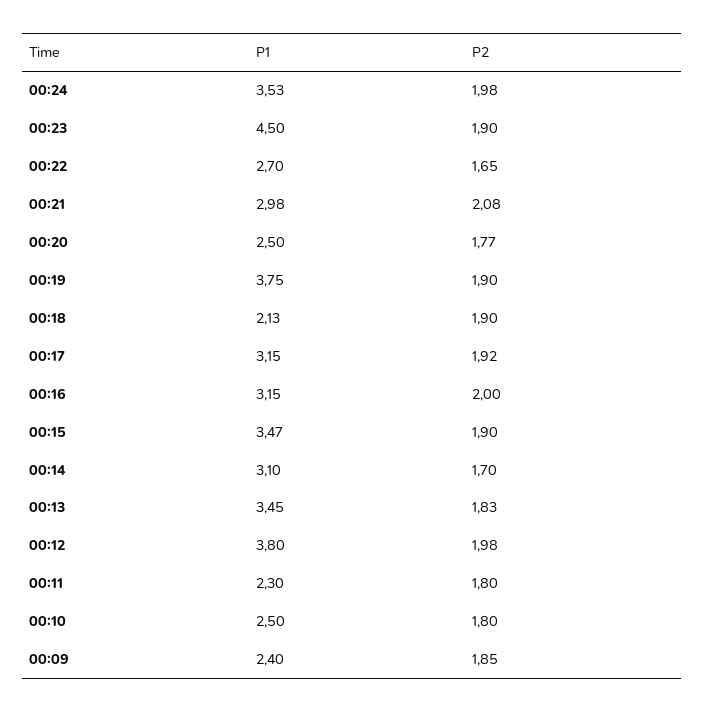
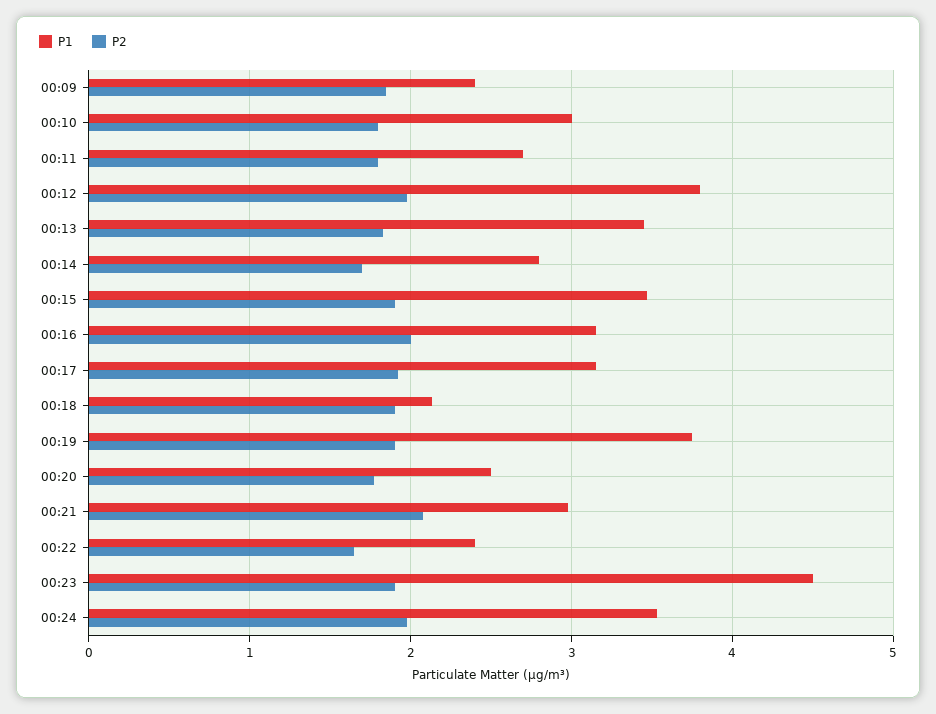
  {
    "P1": {
      "00:24": 3.53,
      "00:23": 4.5,
-     "00:22": 2.7,
+     "00:22": 2.4,
      "00:21": 2.98,
      "00:20": 2.5,
      "00:19": 3.75,
      "00:18": 2.13,
      "00:17": 3.15,
      "00:16": 3.15,
      "00:15": 3.47,
-     "00:14": 3.1,
+     "00:14": 2.8,
      "00:13": 3.45,
      "00:12": 3.8,
-     "00:11": 2.3,
+     "00:11": 2.7,
-     "00:10": 2.5,
+     "00:10": 3,
      "00:09": 2.4
    },
    "P2": {
      "00:24": 1.98,
      "00:23": 1.9,
      "00:22": 1.65,
      "00:21": 2.08,
      "00:20": 1.77,
      "00:19": 1.9,
      "00:18": 1.9,
      "00:17": 1.92,
      "00:16": 2,
      "00:15": 1.9,
      "00:14": 1.7,
      "00:13": 1.83,
      "00:12": 1.98,
      "00:11": 1.8,
      "00:10": 1.8,
      "00:09": 1.85
    }
  }

